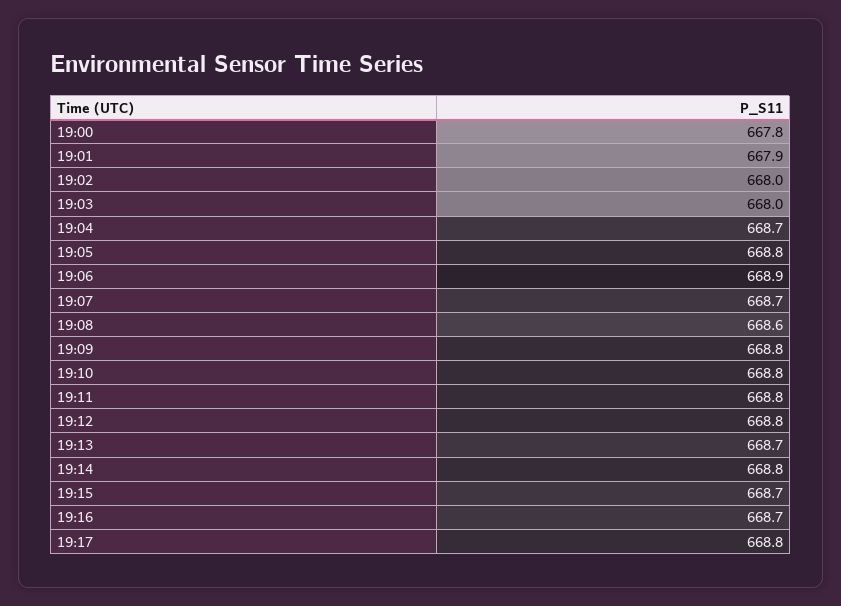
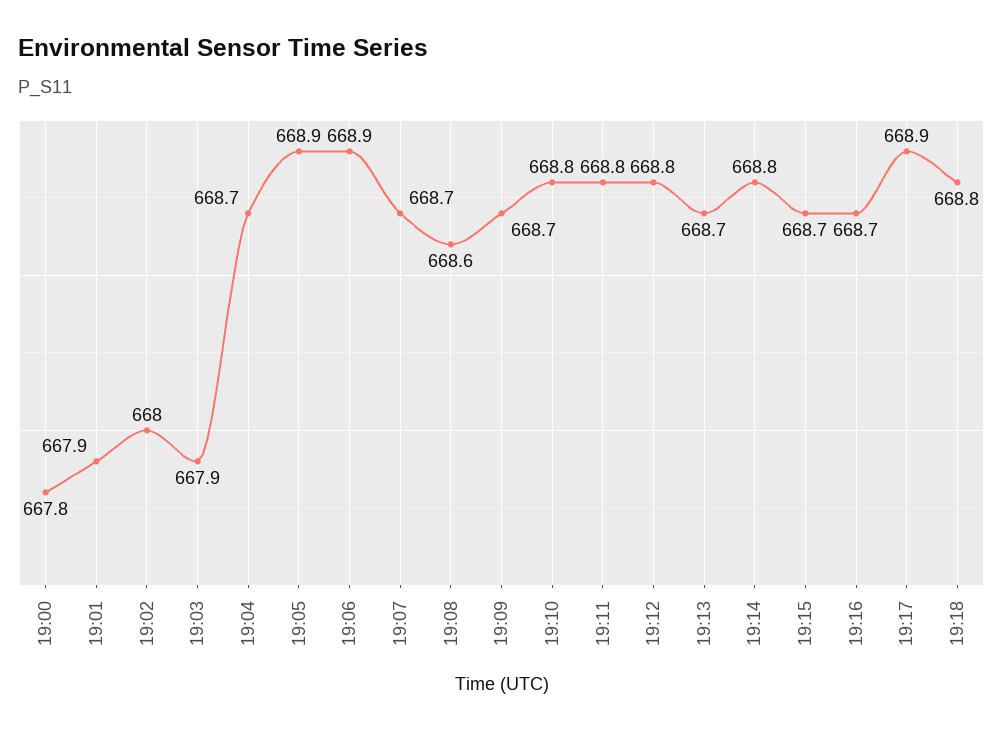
  {
    "19:00": 667.8,
    "19:01": 667.9,
    "19:02": 668,
-   "19:03": 668,
+   "19:03": 667.9,
    "19:04": 668.7,
-   "19:05": 668.8,
+   "19:05": 668.9,
    "19:06": 668.9,
    "19:07": 668.7,
    "19:08": 668.6,
-   "19:09": 668.8,
+   "19:09": 668.7,
    "19:10": 668.8,
    "19:11": 668.8,
    "19:12": 668.8,
    "19:13": 668.7,
    "19:14": 668.8,
    "19:15": 668.7,
    "19:16": 668.7,
-   "19:17": 668.8
+   "19:17": 668.9,
+   "19:18": 668.8
  }

